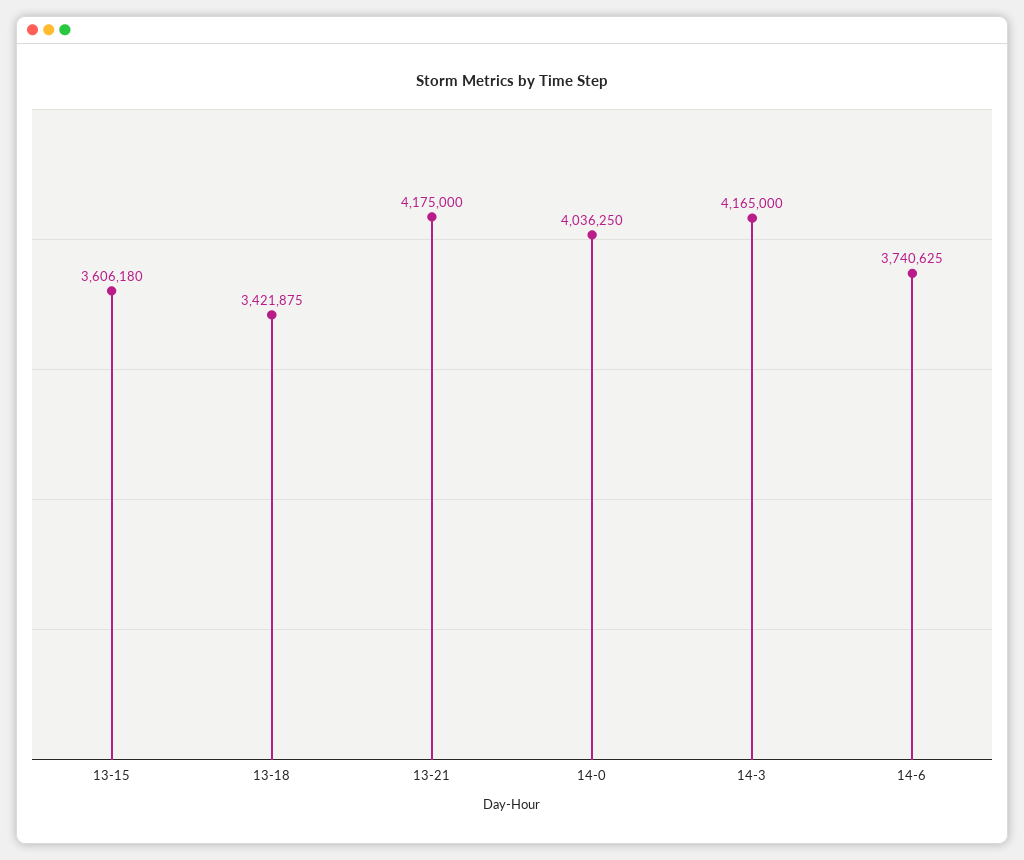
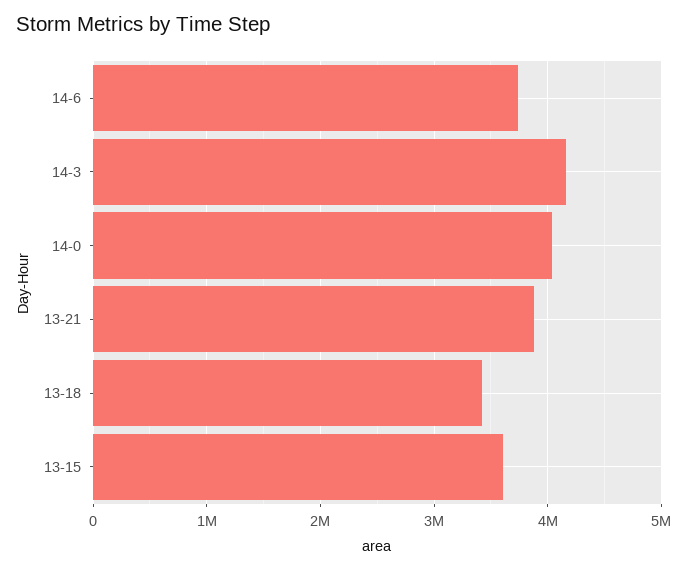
  {
    "13-15": 3606180,
    "13-18": 3421875,
-   "13-21": 4175000,
+   "13-21": 3900000,
    "14-0": 4036250,
    "14-3": 4165000,
    "14-6": 3740625
  }

